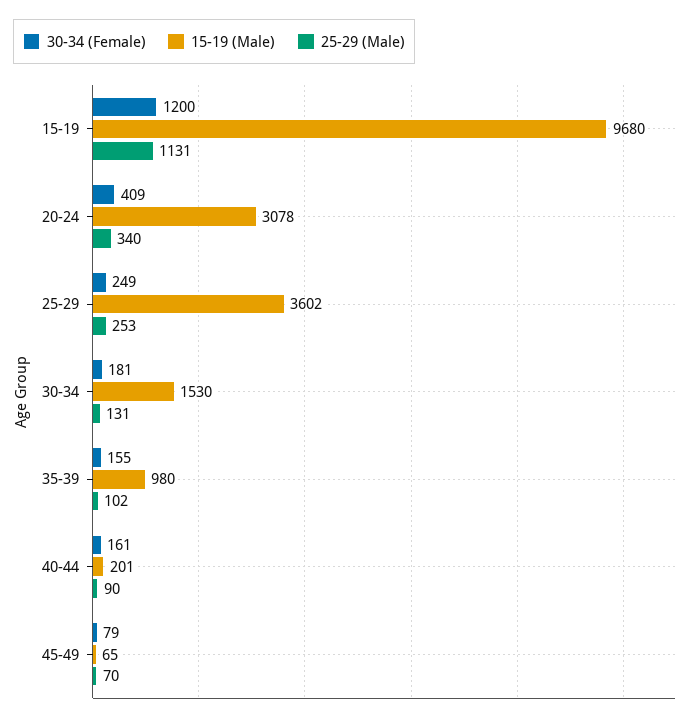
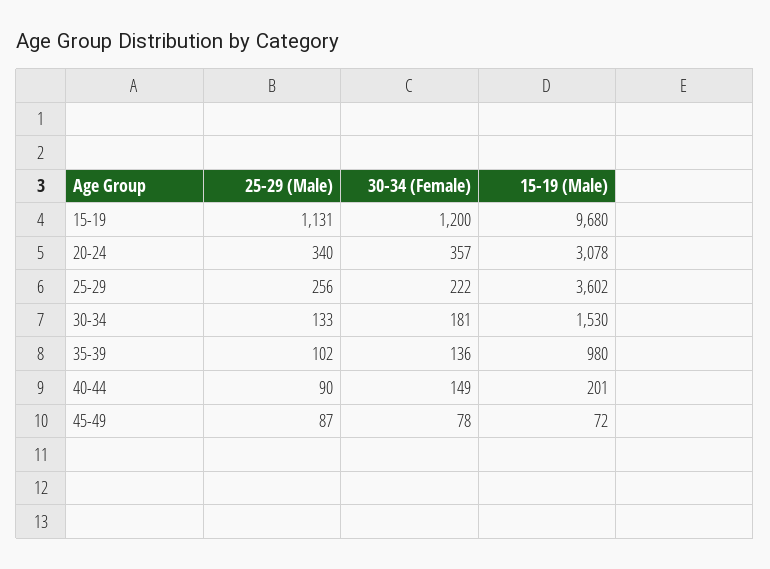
  {
    "30-34 (Female)": {
      "15-19": 1200,
-     "20-24": 409,
+     "20-24": 357,
-     "25-29": 249,
+     "25-29": 222,
      "30-34": 181,
-     "35-39": 155,
+     "35-39": 136,
-     "40-44": 161,
+     "40-44": 149,
-     "45-49": 79
+     "45-49": 78
    },
    "15-19 (Male)": {
      "15-19": 9680,
      "20-24": 3078,
      "25-29": 3602,
      "30-34": 1530,
      "35-39": 980,
      "40-44": 201,
-     "45-49": 65
+     "45-49": 72
    },
    "25-29 (Male)": {
      "15-19": 1131,
      "20-24": 340,
-     "25-29": 253,
+     "25-29": 256,
-     "30-34": 131,
+     "30-34": 133,
      "35-39": 102,
      "40-44": 90,
-     "45-49": 70
+     "45-49": 87
    }
  }

